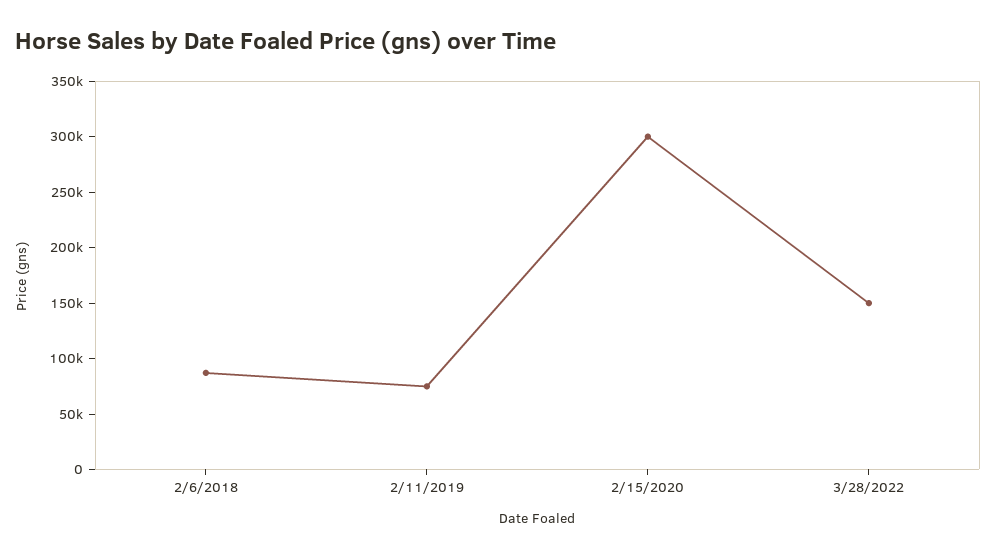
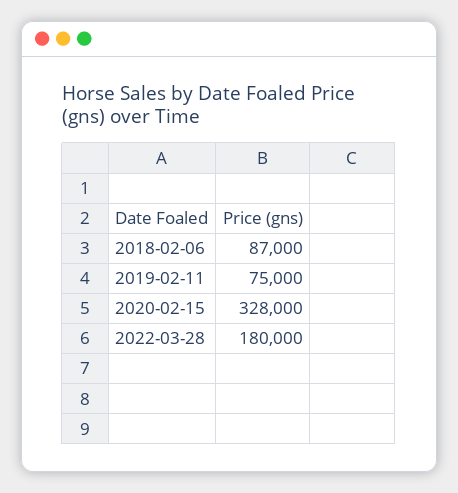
  {
    "2/6/2018": 87000,
    "2/11/2019": 75000,
-   "2/15/2020": 300000,
+   "2/15/2020": 328000,
-   "3/28/2022": 150000
+   "3/28/2022": 180000
  }

